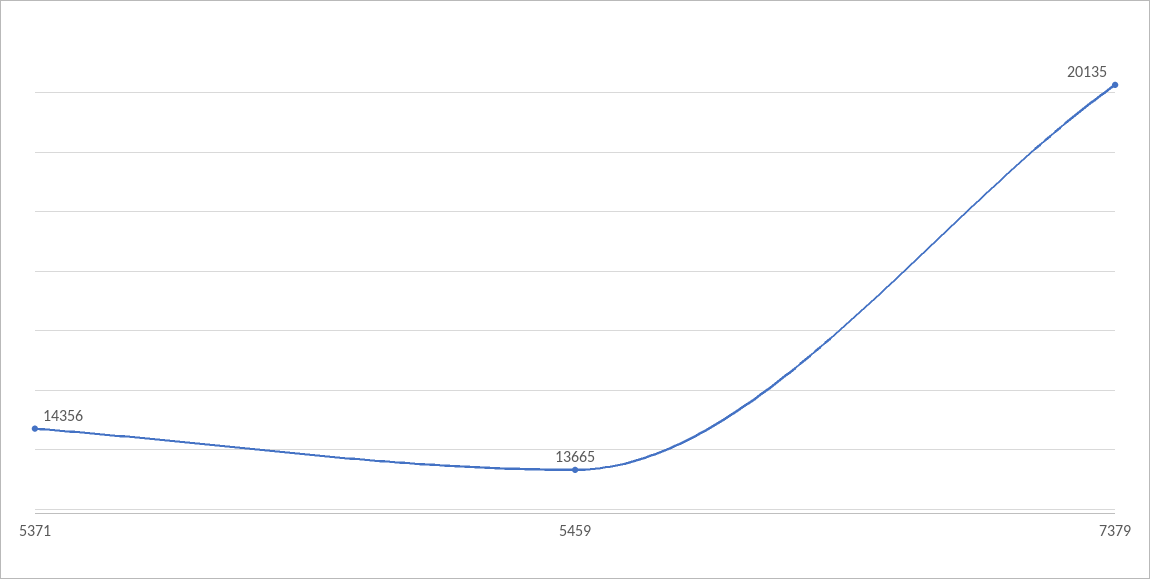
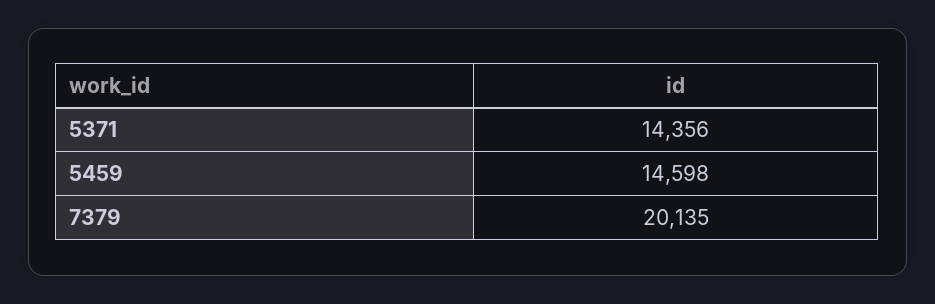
  {
    "5371": 14356,
-   "5459": 13665,
+   "5459": 14598,
    "7379": 20135
  }

